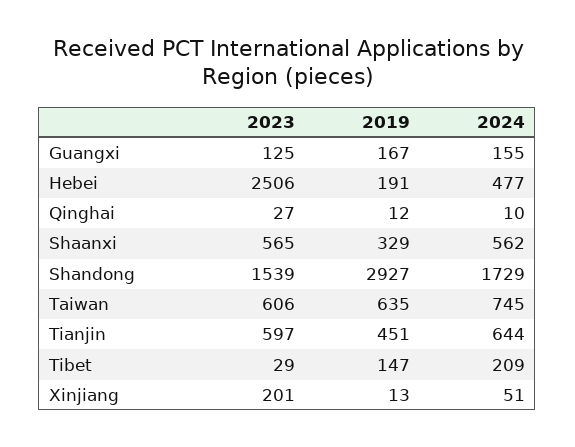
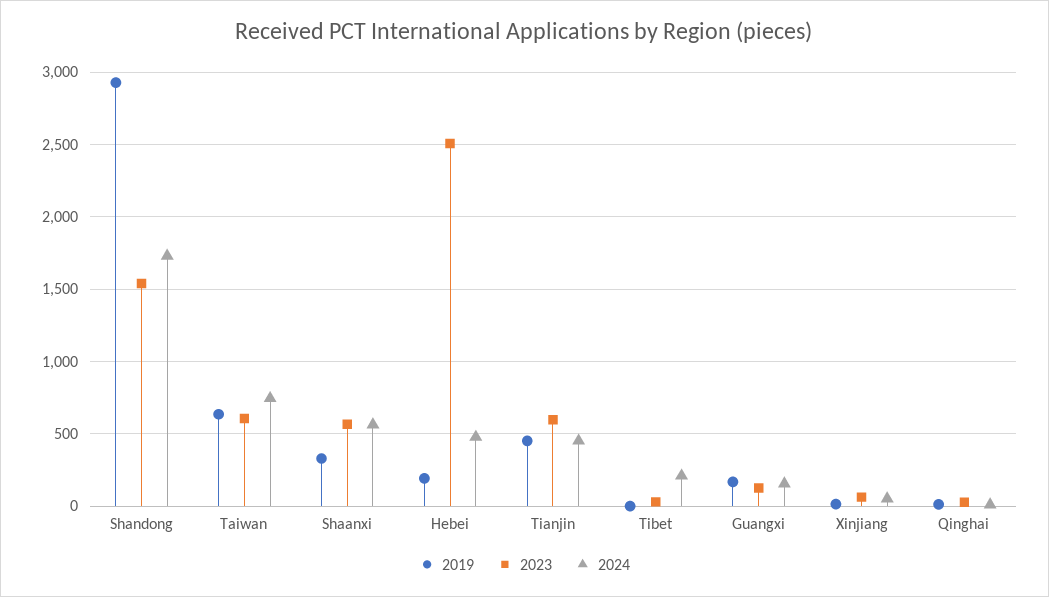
  {
    "2023": {
      "Guangxi": 125,
      "Hebei": 2506,
      "Qinghai": 27,
      "Shaanxi": 565,
      "Shandong": 1539,
      "Taiwan": 606,
      "Tianjin": 597,
      "Tibet": 29,
-     "Xinjiang": 201
+     "Xinjiang": 50
    },
    "2019": {
      "Guangxi": 167,
      "Hebei": 191,
      "Qinghai": 12,
      "Shaanxi": 329,
      "Shandong": 2927,
      "Taiwan": 635,
      "Tianjin": 451,
-     "Tibet": 147,
+     "Tibet": 0,
      "Xinjiang": 13
    },
    "2024": {
      "Guangxi": 155,
      "Hebei": 477,
      "Qinghai": 10,
      "Shaanxi": 562,
      "Shandong": 1729,
      "Taiwan": 745,
-     "Tianjin": 644,
+     "Tianjin": 450,
      "Tibet": 209,
      "Xinjiang": 51
    }
  }

